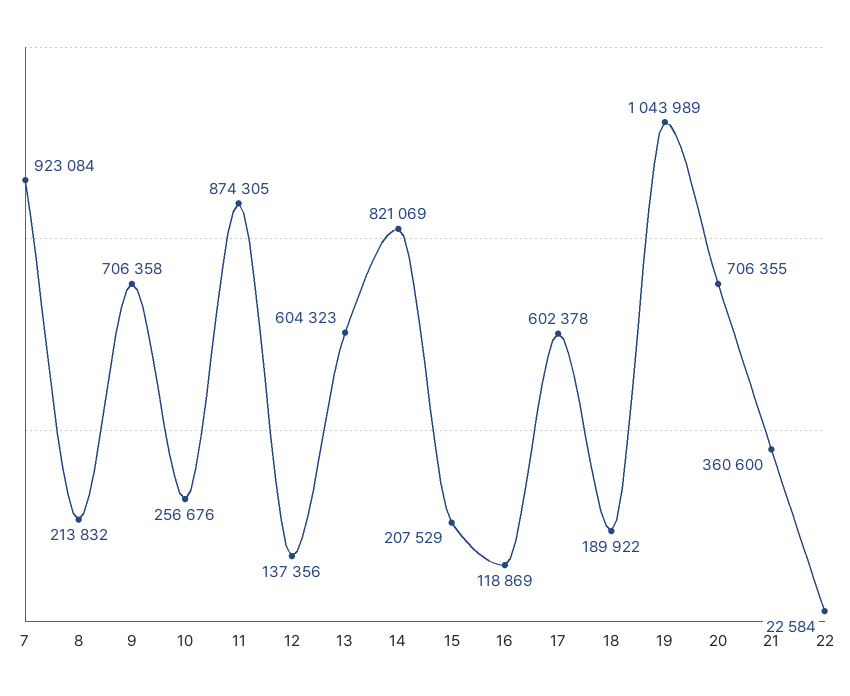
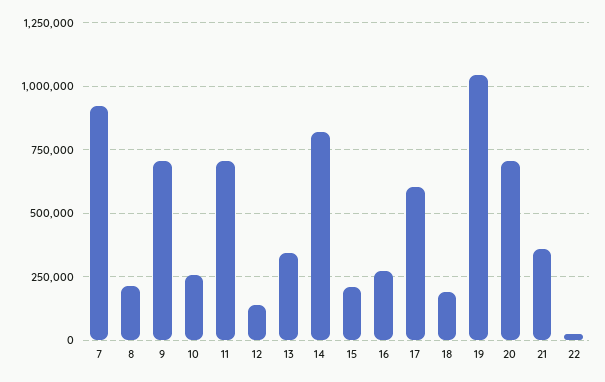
  {
    "7": 923084,
    "8": 213832,
    "9": 706358,
    "10": 256676,
-   "11": 874305,
+   "11": 700000,
    "12": 137356,
-   "13": 604323,
+   "13": 350000,
    "14": 821069,
    "15": 207529,
-   "16": 118869,
+   "16": 275000,
    "17": 602378,
    "18": 189922,
    "19": 1043989,
    "20": 706355,
    "21": 360600,
    "22": 22584
  }

